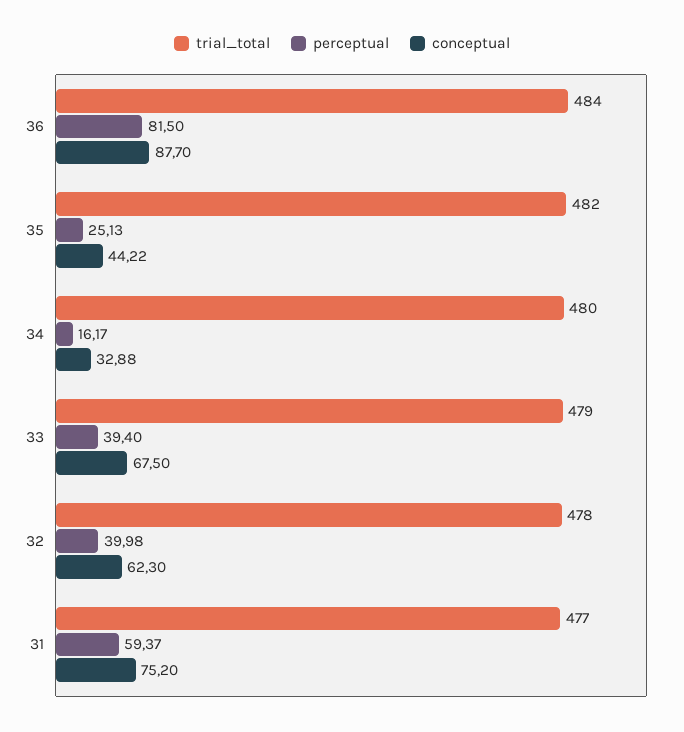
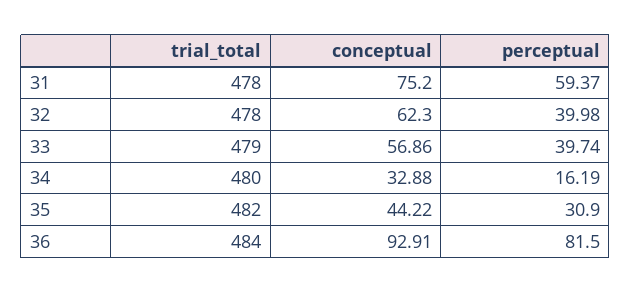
  {
    "trial_total": {
      "36": 484,
      "35": 482,
      "34": 480,
      "33": 479,
      "32": 478,
-     "31": 477
+     "31": 478
    },
    "perceptual": {
      "36": 81.5,
-     "35": 25.13,
+     "35": 30.9,
-     "34": 16.17,
+     "34": 16.19,
-     "33": 39.4,
+     "33": 39.74,
      "32": 39.98,
      "31": 59.37
    },
    "conceptual": {
-     "36": 87.7,
+     "36": 92.91,
      "35": 44.22,
      "34": 32.88,
-     "33": 67.5,
+     "33": 56.86,
      "32": 62.3,
      "31": 75.2
    }
  }

